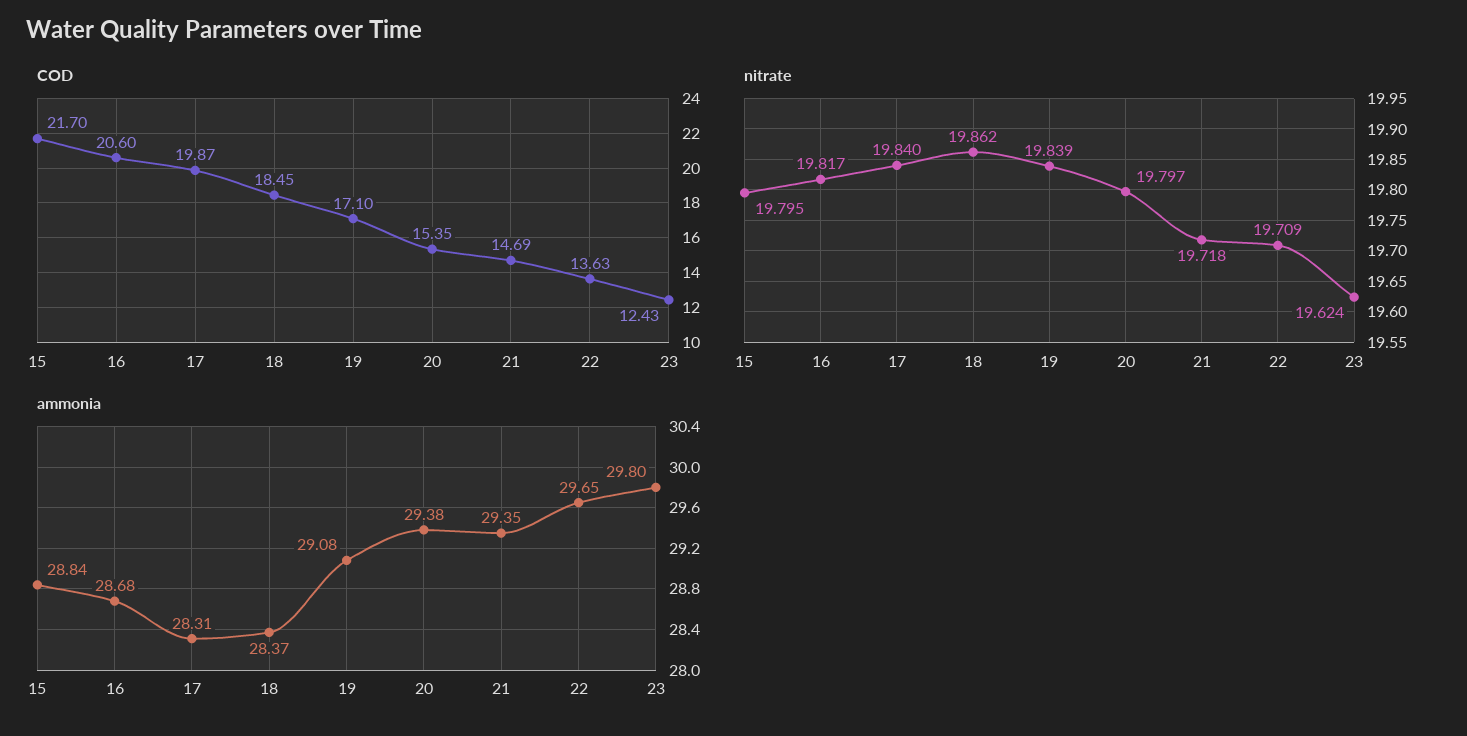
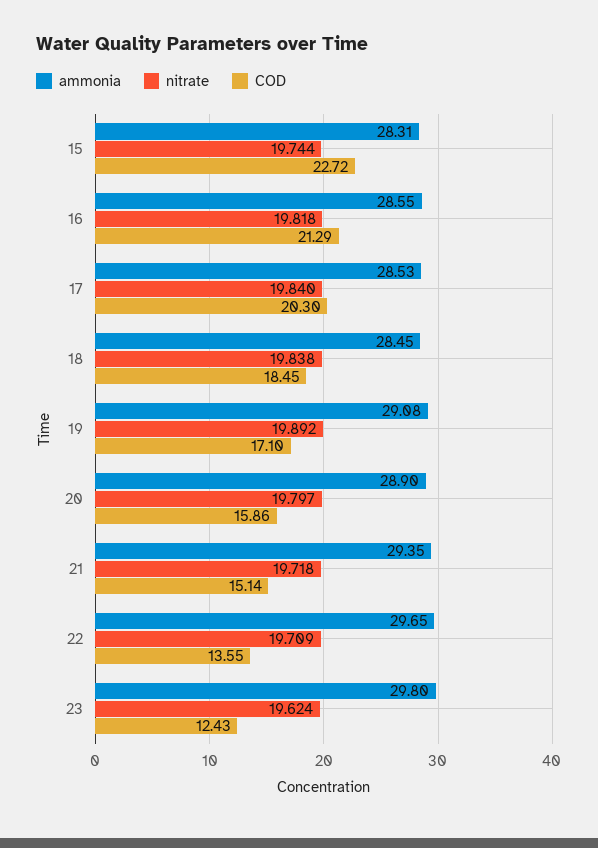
  {
    "COD": {
-     "15": 21.7,
+     "15": 22.72,
-     "16": 20.6,
+     "16": 21.29,
-     "17": 19.87,
+     "17": 20.3,
      "18": 18.45,
      "19": 17.1,
-     "20": 15.35,
+     "20": 15.86,
-     "21": 14.69,
+     "21": 15.14,
-     "22": 13.63,
+     "22": 13.55,
      "23": 12.43
    },
    "nitrate": {
-     "15": 19.795,
+     "15": 19.744,
-     "16": 19.817,
+     "16": 19.818,
      "17": 19.84,
-     "18": 19.862,
+     "18": 19.838,
-     "19": 19.839,
+     "19": 19.892,
      "20": 19.797,
      "21": 19.718,
      "22": 19.709,
      "23": 19.624
    },
    "ammonia": {
-     "15": 28.84,
+     "15": 28.31,
-     "16": 28.68,
+     "16": 28.55,
-     "17": 28.31,
+     "17": 28.53,
-     "18": 28.37,
+     "18": 28.45,
      "19": 29.08,
-     "20": 29.38,
+     "20": 28.9,
      "21": 29.35,
      "22": 29.65,
      "23": 29.8
    }
  }

